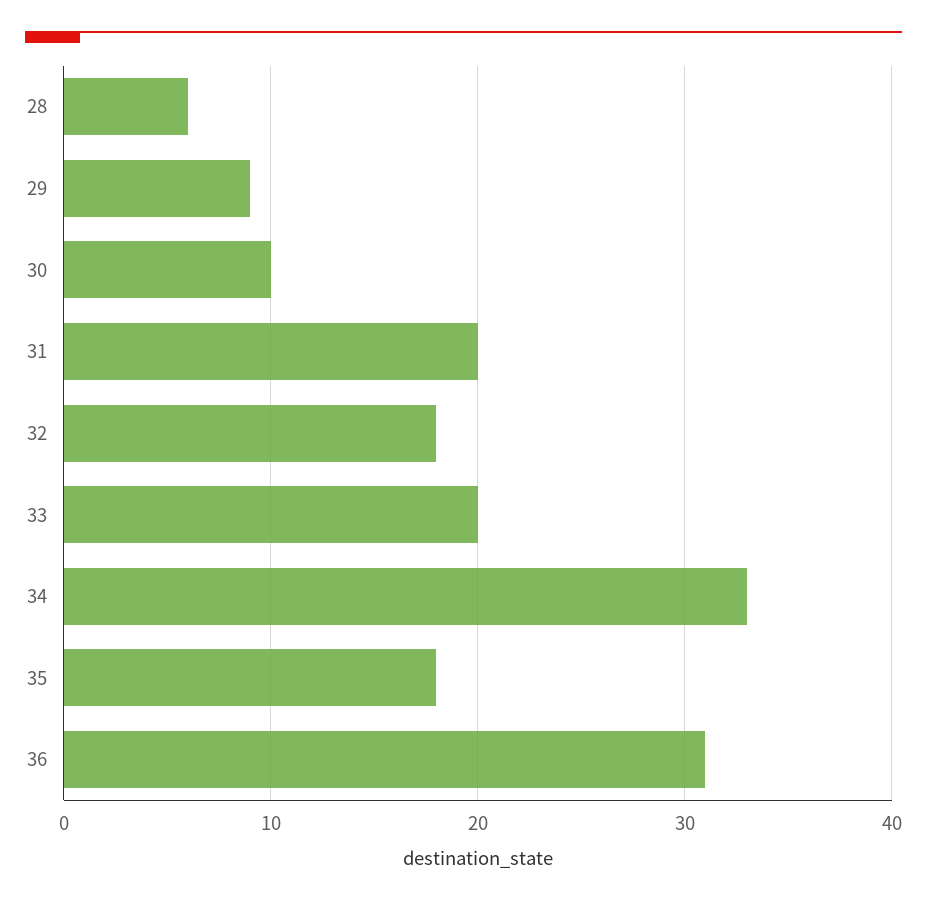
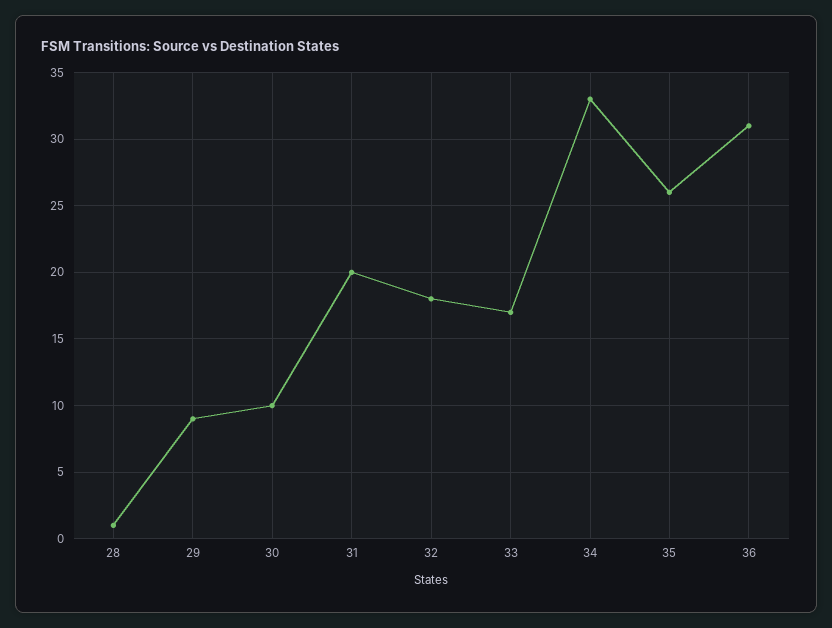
  {
-   "28": 6,
+   "28": 1,
    "29": 9,
    "30": 10,
    "31": 20,
    "32": 18,
-   "33": 20,
+   "33": 17,
    "34": 33,
-   "35": 18,
+   "35": 26,
    "36": 31
  }

